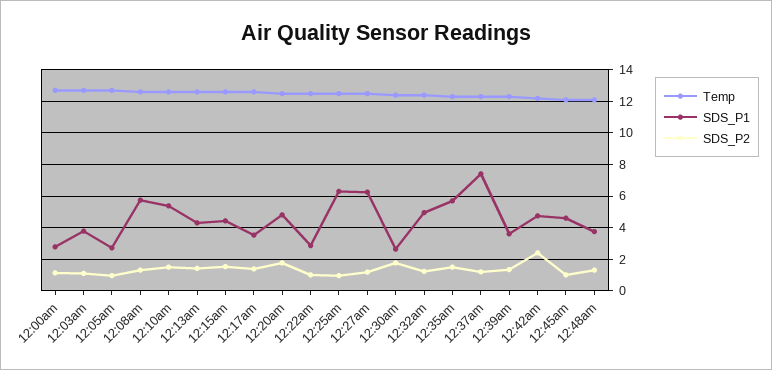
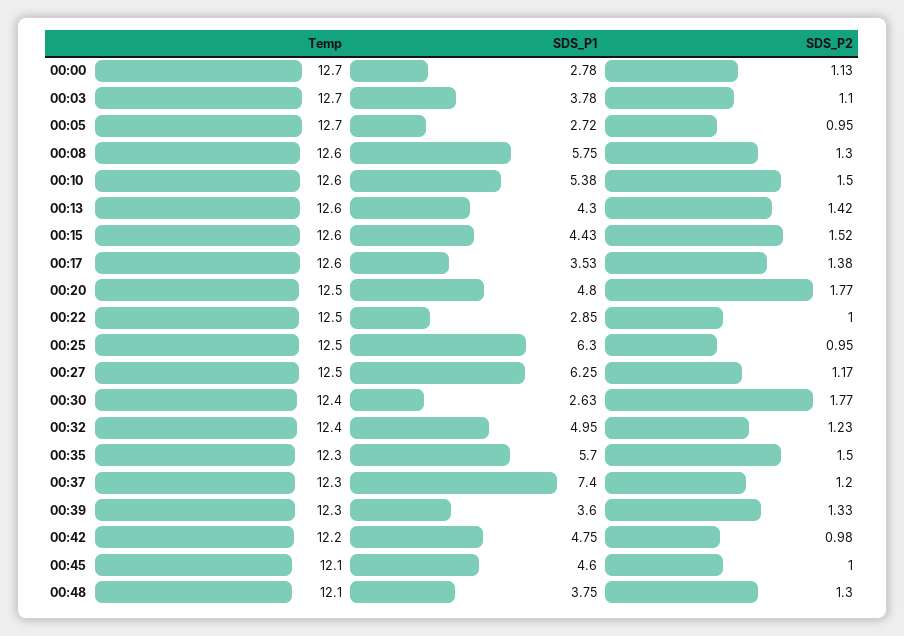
  {
    "Temp": {
      "12:00am": 12.7,
      "12:03am": 12.7,
      "12:05am": 12.7,
      "12:08am": 12.6,
      "12:10am": 12.6,
      "12:13am": 12.6,
      "12:15am": 12.6,
      "12:17am": 12.6,
      "12:20am": 12.5,
      "12:22am": 12.5,
      "12:25am": 12.5,
      "12:27am": 12.5,
      "12:30am": 12.4,
      "12:32am": 12.4,
      "12:35am": 12.3,
      "12:37am": 12.3,
      "12:39am": 12.3,
      "12:42am": 12.2,
      "12:45am": 12.1,
      "12:48am": 12.1
    },
    "SDS_P1": {
      "12:00am": 2.78,
      "12:03am": 3.78,
      "12:05am": 2.72,
      "12:08am": 5.75,
      "12:10am": 5.38,
      "12:13am": 4.3,
      "12:15am": 4.43,
      "12:17am": 3.53,
      "12:20am": 4.8,
      "12:22am": 2.85,
      "12:25am": 6.3,
      "12:27am": 6.25,
      "12:30am": 2.63,
      "12:32am": 4.95,
      "12:35am": 5.7,
      "12:37am": 7.4,
      "12:39am": 3.6,
      "12:42am": 4.75,
      "12:45am": 4.6,
      "12:48am": 3.75
    },
    "SDS_P2": {
      "12:00am": 1.13,
      "12:03am": 1.1,
      "12:05am": 0.95,
      "12:08am": 1.3,
      "12:10am": 1.5,
      "12:13am": 1.42,
      "12:15am": 1.52,
      "12:17am": 1.38,
      "12:20am": 1.77,
      "12:22am": 1,
      "12:25am": 0.95,
      "12:27am": 1.17,
      "12:30am": 1.77,
      "12:32am": 1.23,
      "12:35am": 1.5,
      "12:37am": 1.2,
      "12:39am": 1.33,
-     "12:42am": 2.5,
+     "12:42am": 0.98,
      "12:45am": 1,
      "12:48am": 1.3
    }
  }

